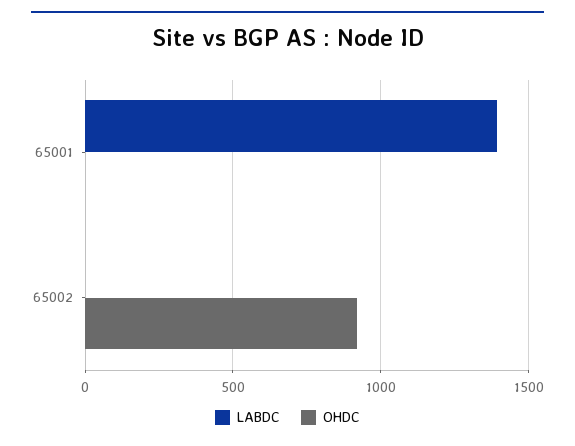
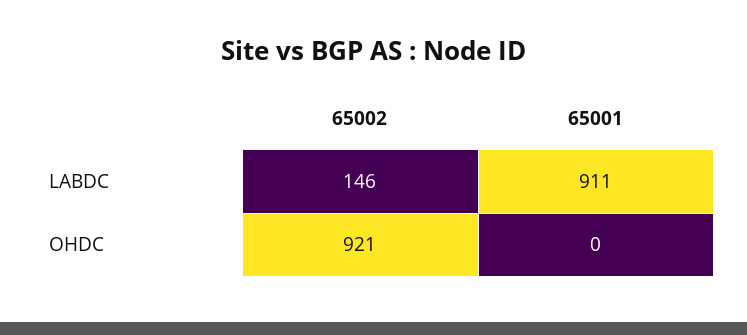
  {
    "LABDC": {
-     "65001": 1400,
+     "65001": 911,
-     "65002": 0
+     "65002": 146
    },
    "OHDC": {
      "65001": 0,
      "65002": 921
    }
  }

